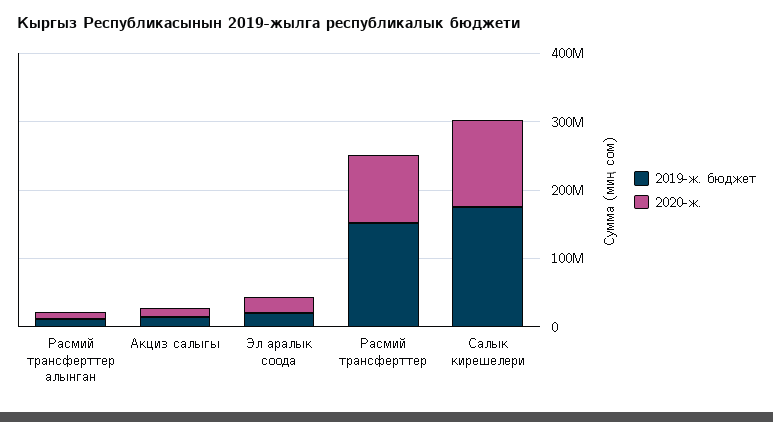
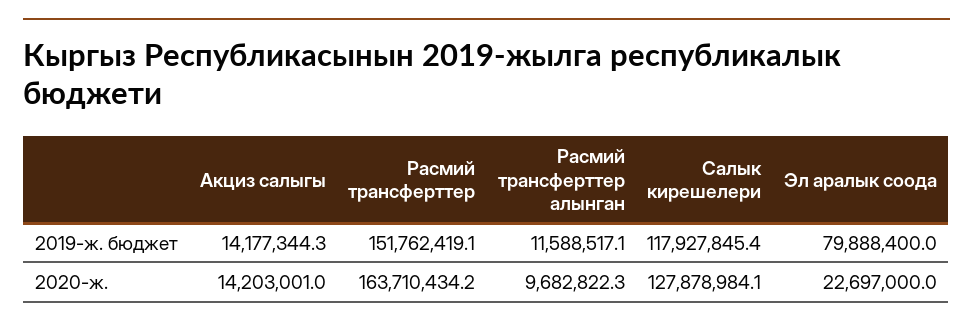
  {
    "2019-ж. бюджет": {
      "Расмий трансферттер алынган": 11588517.1,
      "Акциз салыгы": 14177344.3,
-     "Эл аралык соода": 20000000,
+     "Эл аралык соода": 79888400,
      "Расмий трансферттер": 151762419.1,
-     "Салык кирешелери": 180000000
+     "Салык кирешелери": 117927845.4
    },
    "2020-ж.": {
      "Расмий трансферттер алынган": 9682822.3,
      "Акциз салыгы": 14203001,
      "Эл аралык соода": 22697000,
-     "Расмий трансферттер": 100000000,
+     "Расмий трансферттер": 163710434.2,
      "Салык кирешелери": 127878984.1
    }
  }

